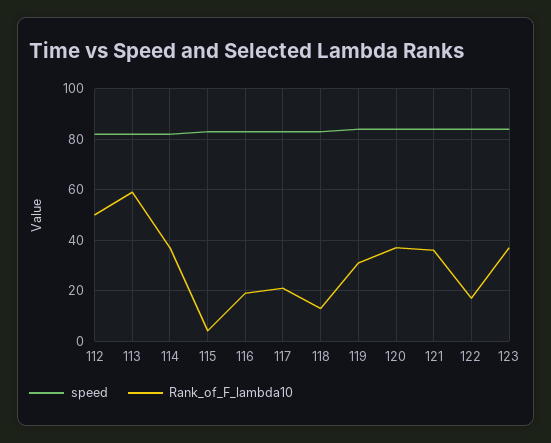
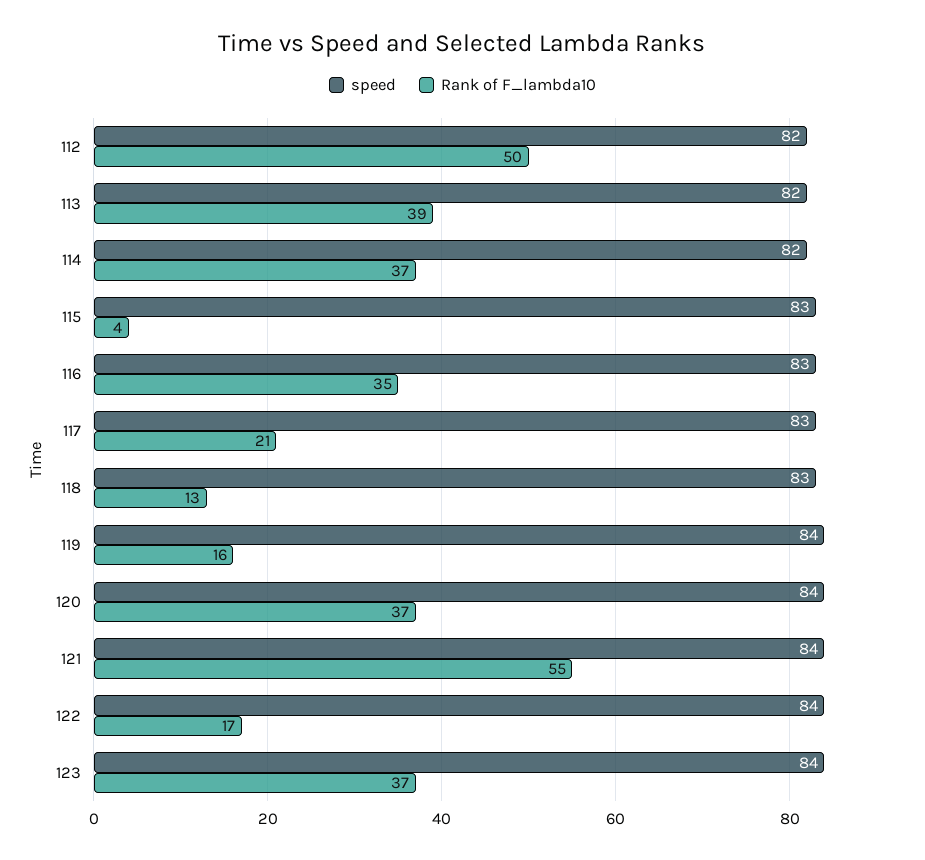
  {
    "speed": {
      "112": 82,
      "113": 82,
      "114": 82,
      "115": 83,
      "116": 83,
      "117": 83,
      "118": 83,
      "119": 84,
      "120": 84,
      "121": 84,
      "122": 84,
      "123": 84
    },
    "Rank_of_F_lambda10": {
      "112": 50,
-     "113": 60,
+     "113": 39,
      "114": 37,
      "115": 4,
-     "116": 20,
+     "116": 35,
      "117": 21,
      "118": 13,
-     "119": 30,
+     "119": 16,
      "120": 37,
-     "121": 35,
+     "121": 55,
      "122": 17,
      "123": 37
    }
  }

